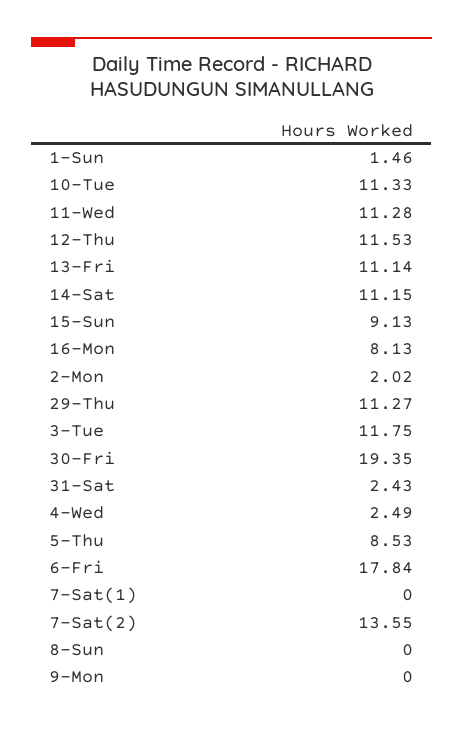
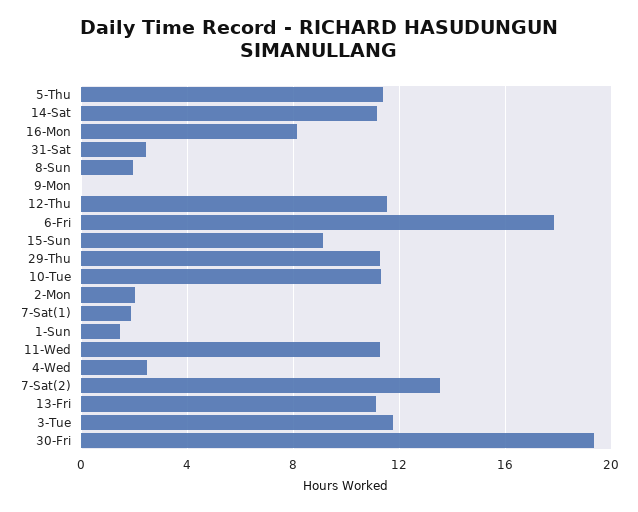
  {
    "1-Sun": 1.46,
    "10-Tue": 11.33,
    "11-Wed": 11.28,
    "12-Thu": 11.53,
    "13-Fri": 11.14,
    "14-Sat": 11.15,
    "15-Sun": 9.13,
    "16-Mon": 8.13,
    "2-Mon": 2.02,
    "29-Thu": 11.27,
    "3-Tue": 11.75,
    "30-Fri": 19.35,
    "31-Sat": 2.43,
    "4-Wed": 2.49,
-   "5-Thu": 8.53,
+   "5-Thu": 11.5,
    "6-Fri": 17.84,
-   "7-Sat(1)": 0,
+   "7-Sat(1)": 2,
    "7-Sat(2)": 13.55,
-   "8-Sun": 0,
+   "8-Sun": 2,
    "9-Mon": 0
  }

